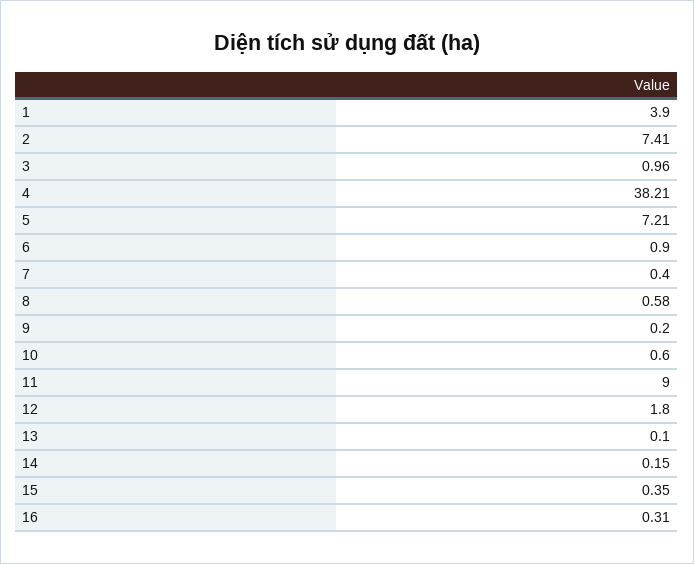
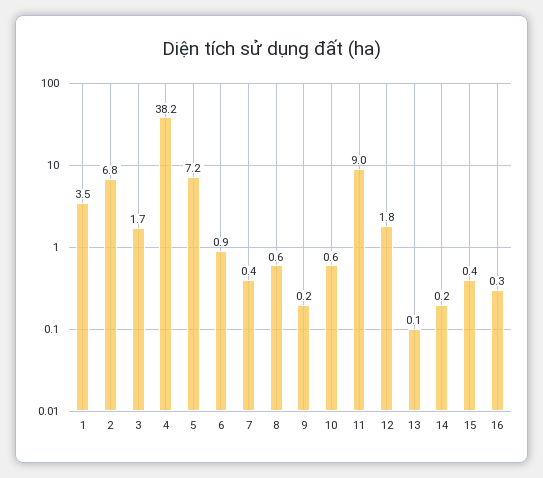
  {
-   "1": 3.9,
+   "1": 3.5,
-   "2": 7.41,
+   "2": 6.8,
-   "3": 0.96,
+   "3": 1.7,
    "4": 38.21,
    "5": 7.21,
    "6": 0.9,
    "7": 0.4,
    "8": 0.58,
    "9": 0.2,
    "10": 0.6,
    "11": 9,
    "12": 1.8,
    "13": 0.1,
    "14": 0.15,
    "15": 0.35,
    "16": 0.31
  }

